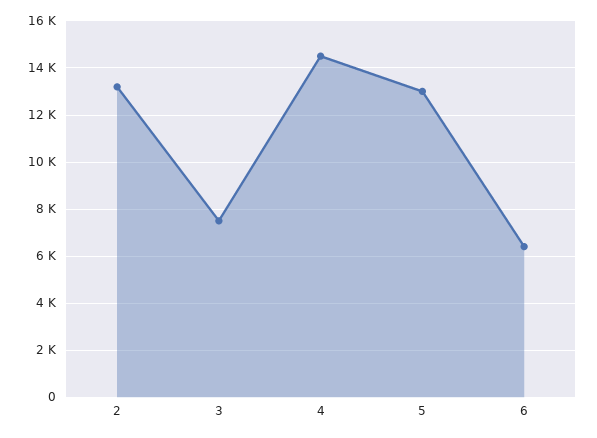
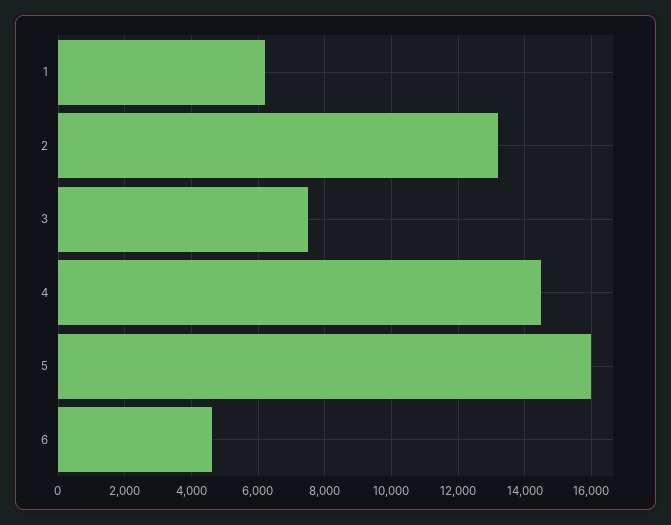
  {
    "2": 13200,
    "3": 7600,
    "4": 14600,
-   "5": 13000,
+   "5": 16000,
-   "6": 6500
+   "6": 4600,
+   "1": 6200
  }

